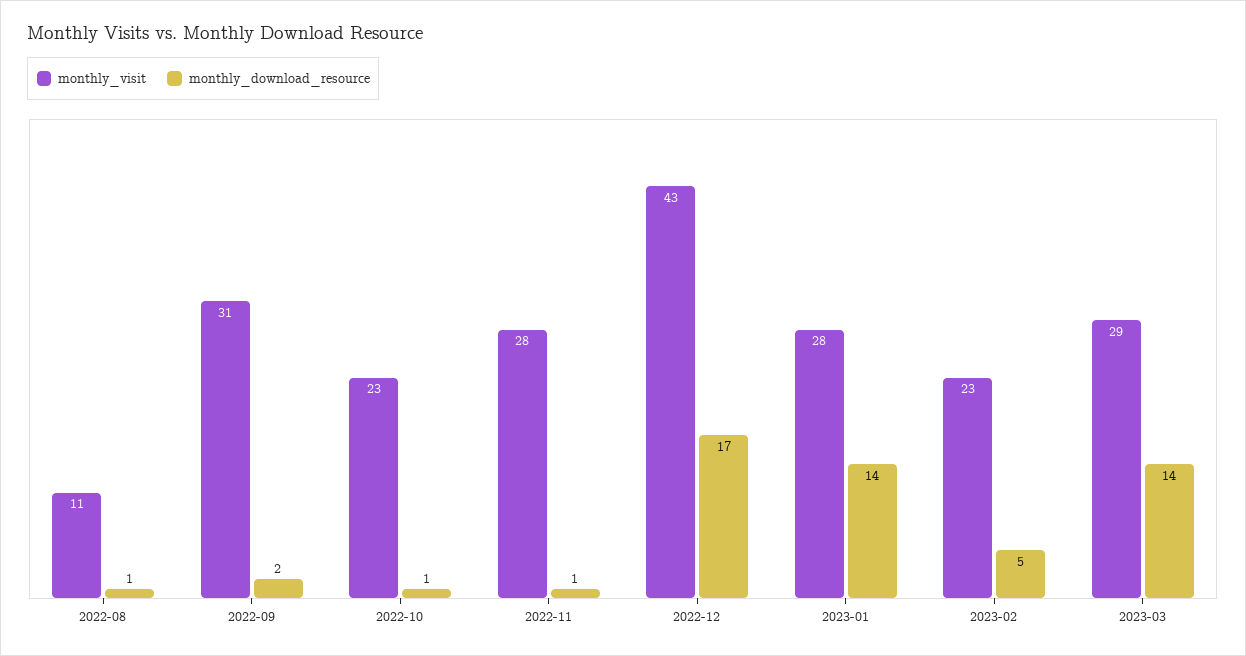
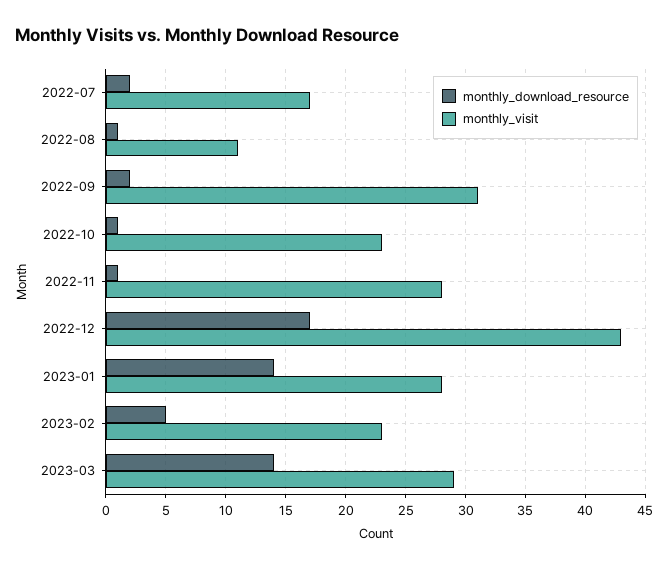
  {
    "monthly_visit": {
      "2022-08": 11,
      "2022-09": 31,
      "2022-10": 23,
      "2022-11": 28,
      "2022-12": 43,
      "2023-01": 28,
      "2023-02": 23,
-     "2023-03": 29
+     "2023-03": 29,
+     "2022-07": 17
    },
    "monthly_download_resource": {
      "2022-08": 1,
      "2022-09": 2,
      "2022-10": 1,
      "2022-11": 1,
      "2022-12": 17,
      "2023-01": 14,
      "2023-02": 5,
-     "2023-03": 14
+     "2023-03": 14,
+     "2022-07": 2
    }
  }

